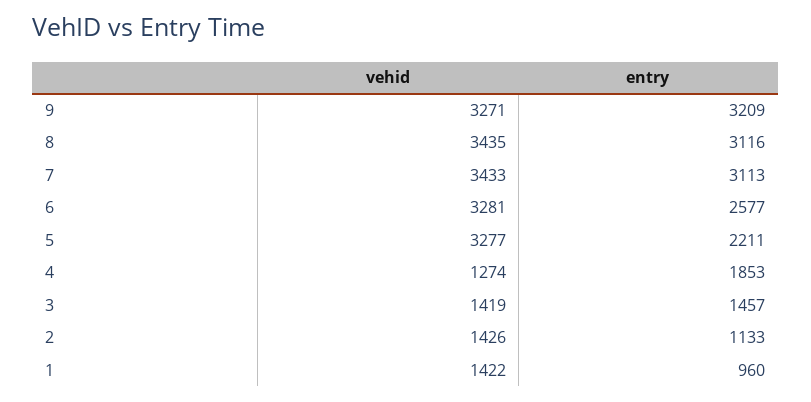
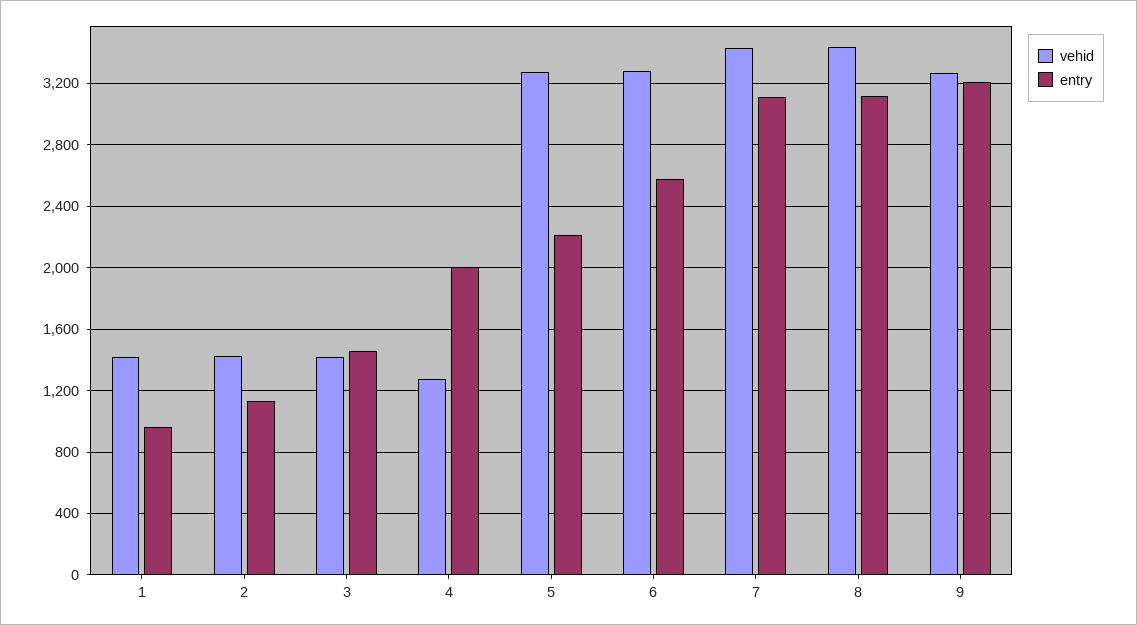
  {
    "vehid": {
      "9": 3271,
      "8": 3435,
      "7": 3433,
      "6": 3281,
      "5": 3277,
      "4": 1274,
      "3": 1419,
      "2": 1426,
      "1": 1422
    },
    "entry": {
      "9": 3209,
      "8": 3116,
      "7": 3113,
      "6": 2577,
      "5": 2211,
-     "4": 1853,
+     "4": 2000,
      "3": 1457,
      "2": 1133,
      "1": 960
    }
  }

